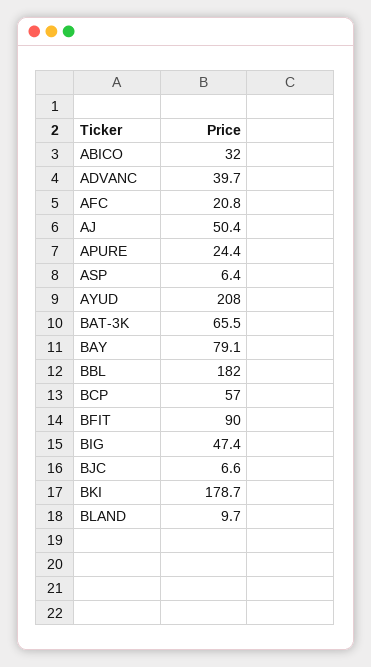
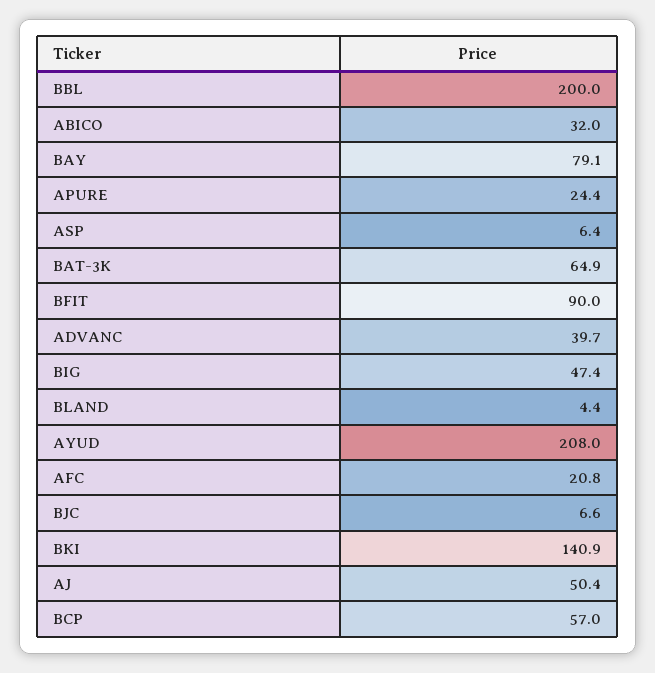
  {
    "ABICO": 32,
    "ADVANC": 39.7,
    "AFC": 20.8,
    "AJ": 50.4,
    "APURE": 24.4,
    "ASP": 6.4,
    "AYUD": 208,
-   "BAT-3K": 65.5,
+   "BAT-3K": 64.9,
    "BAY": 79.1,
-   "BBL": 182,
+   "BBL": 200,
    "BCP": 57,
    "BFIT": 90,
    "BIG": 47.4,
    "BJC": 6.6,
-   "BKI": 178.7,
+   "BKI": 140.9,
-   "BLAND": 9.7
+   "BLAND": 4.4
  }

